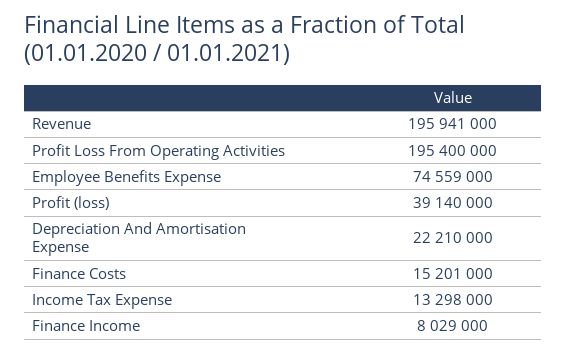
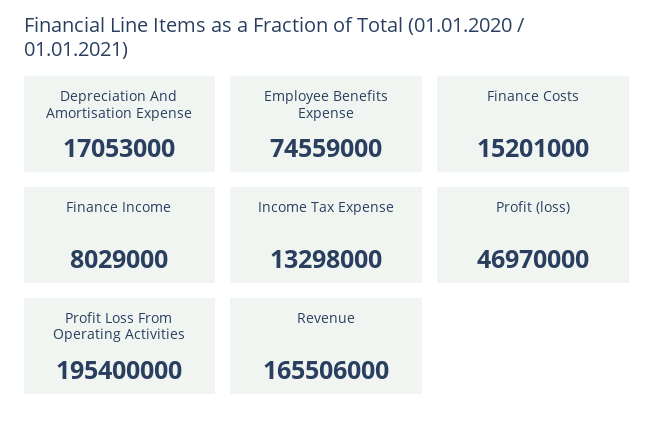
  {
-   "Revenue": 195941000,
+   "Revenue": 165506000,
    "Profit Loss From Operating Activities": 195400000,
    "Employee Benefits Expense": 74559000,
-   "Profit (loss)": 39140000,
+   "Profit (loss)": 46970000,
-   "Depreciation And Amortisation Expense": 22210000,
+   "Depreciation And Amortisation Expense": 17053000,
    "Finance Costs": 15201000,
    "Income Tax Expense": 13298000,
    "Finance Income": 8029000
  }

